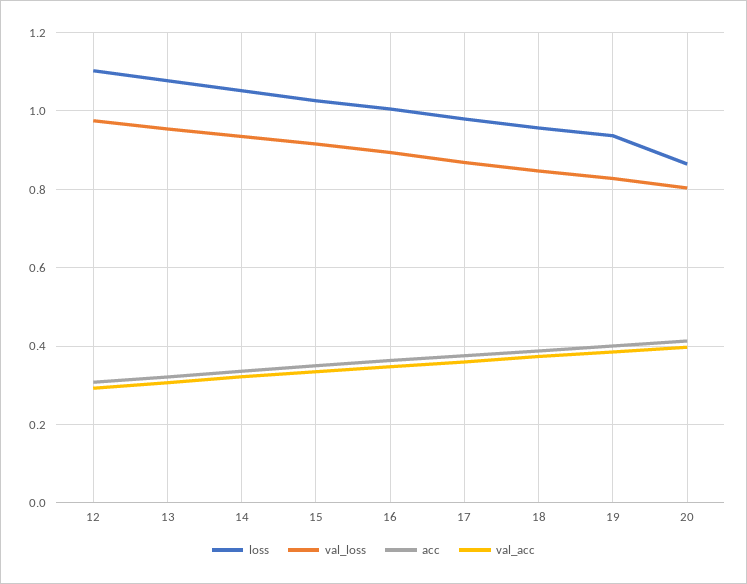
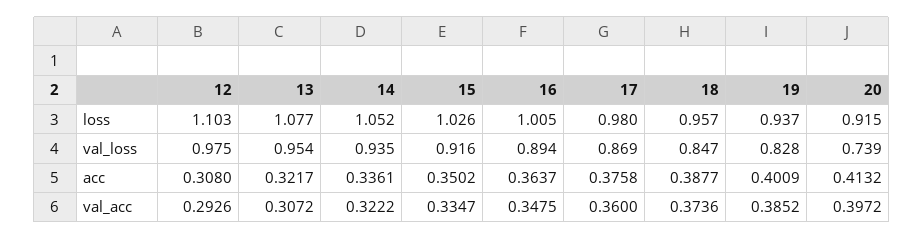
  {
    "loss": {
      "12": 1.103,
      "13": 1.077,
      "14": 1.052,
      "15": 1.026,
      "16": 1.005,
      "17": 0.98,
      "18": 0.957,
      "19": 0.937,
-     "20": 0.86
+     "20": 0.915
    },
    "val_loss": {
      "12": 0.975,
      "13": 0.954,
      "14": 0.935,
      "15": 0.916,
      "16": 0.894,
      "17": 0.869,
      "18": 0.847,
      "19": 0.828,
-     "20": 0.8
+     "20": 0.739
    },
    "acc": {
      "12": 0.308,
      "13": 0.3217,
      "14": 0.3361,
      "15": 0.3502,
      "16": 0.3637,
      "17": 0.3758,
      "18": 0.3877,
      "19": 0.4009,
      "20": 0.4132
    },
    "val_acc": {
      "12": 0.2926,
      "13": 0.3072,
      "14": 0.3222,
      "15": 0.3347,
      "16": 0.3475,
      "17": 0.36,
      "18": 0.3736,
      "19": 0.3852,
      "20": 0.3972
    }
  }

